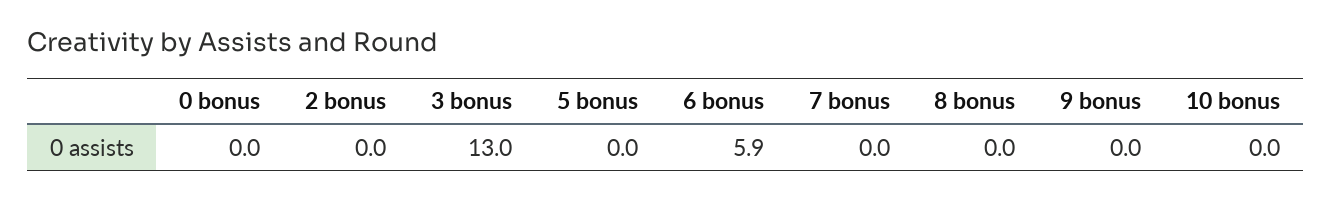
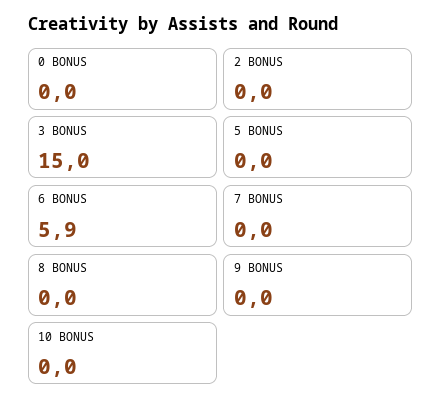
  {
    "0 bonus": 0,
    "2 bonus": 0,
-   "3 bonus": 13,
+   "3 bonus": 15,
    "5 bonus": 0,
    "6 bonus": 5.9,
    "7 bonus": 0,
    "8 bonus": 0,
    "9 bonus": 0,
    "10 bonus": 0
  }

